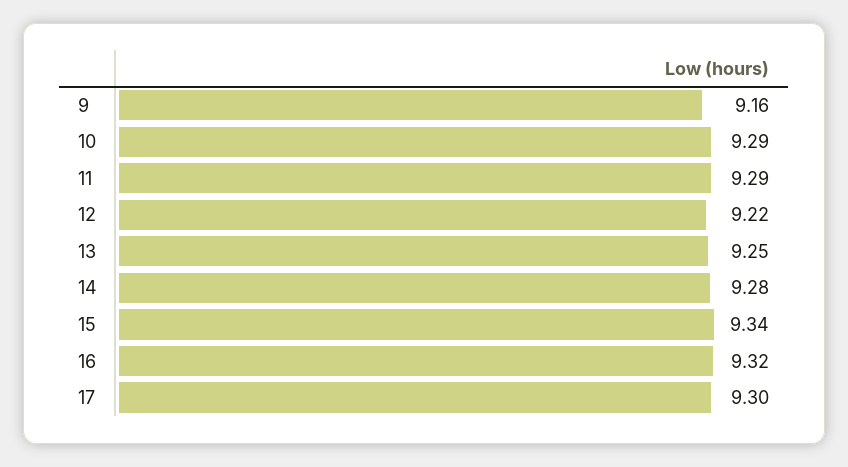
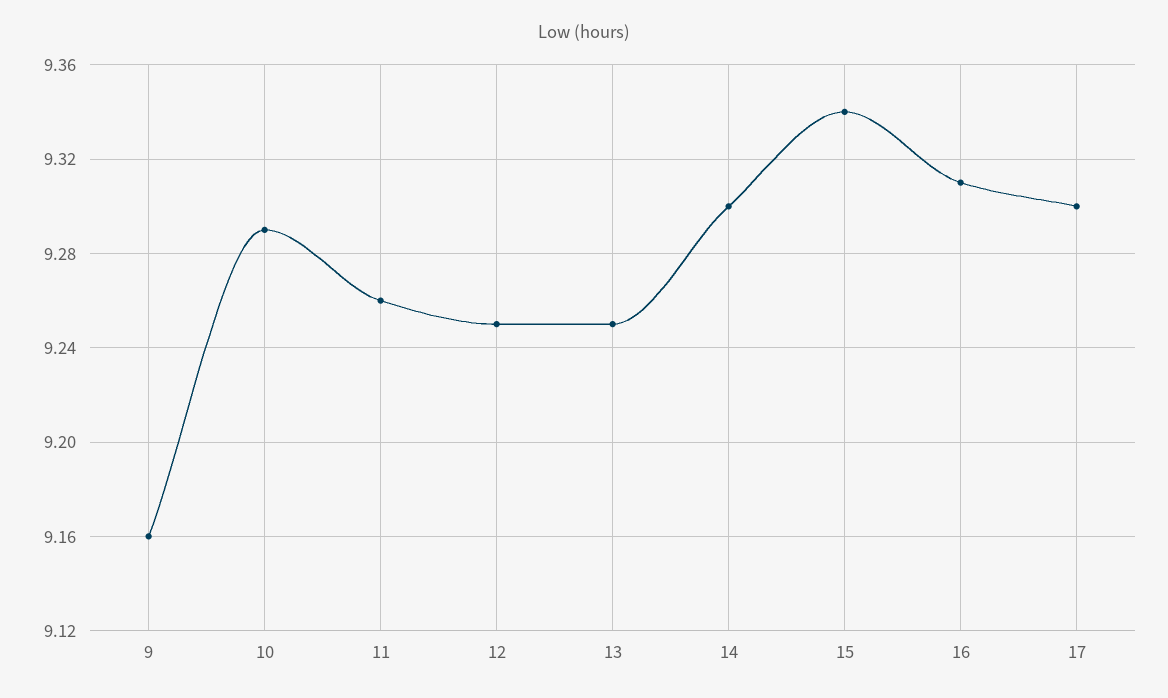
  {
    "9": 9.16,
    "10": 9.29,
-   "11": 9.29,
+   "11": 9.26,
-   "12": 9.22,
+   "12": 9.25,
    "13": 9.25,
-   "14": 9.28,
+   "14": 9.3,
    "15": 9.34,
-   "16": 9.32,
+   "16": 9.31,
    "17": 9.3
  }

